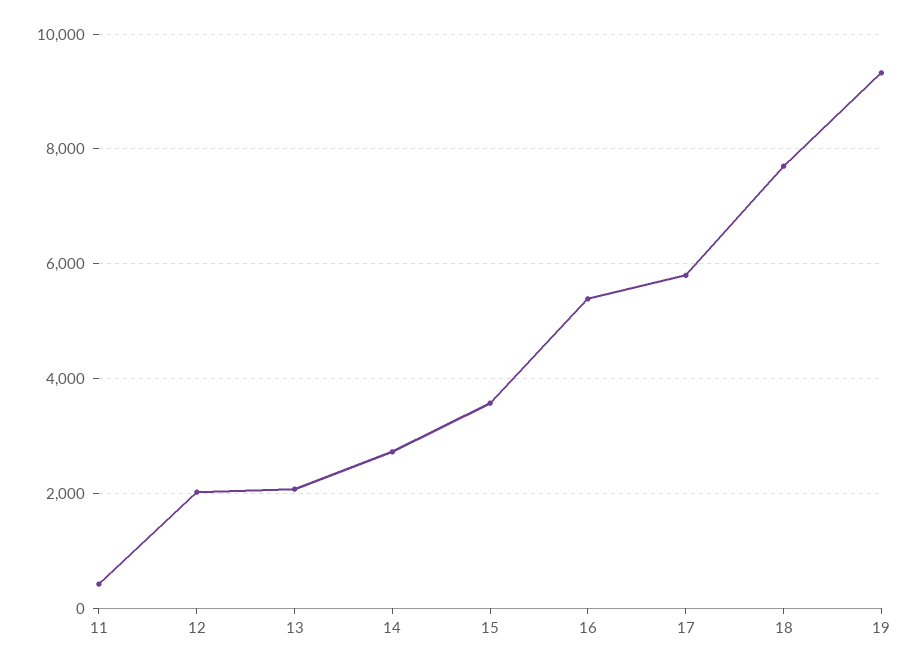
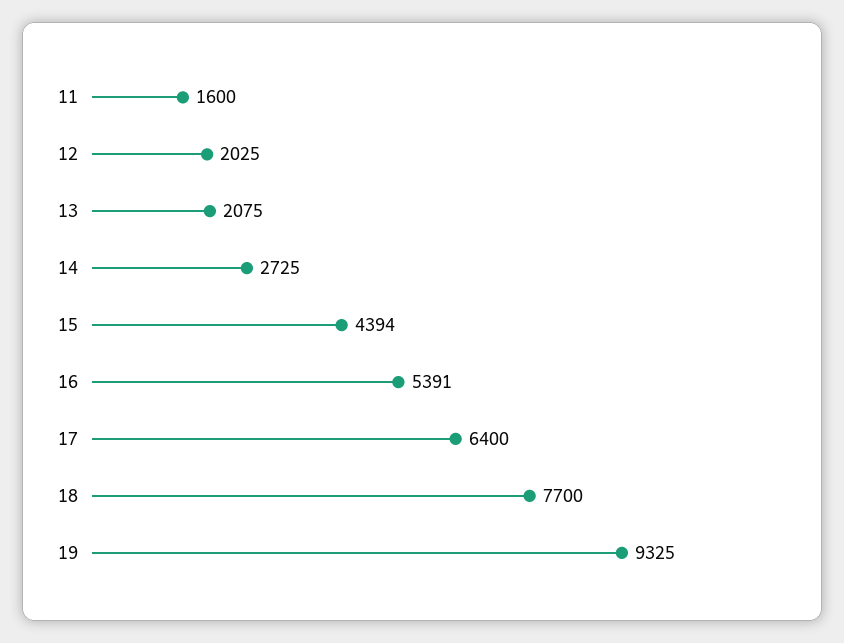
  {
-   "11": 400,
+   "11": 1600,
    "12": 2025,
    "13": 2075,
    "14": 2725,
-   "15": 3600,
+   "15": 4394,
    "16": 5391,
-   "17": 5800,
+   "17": 6400,
    "18": 7700,
    "19": 9325
  }

